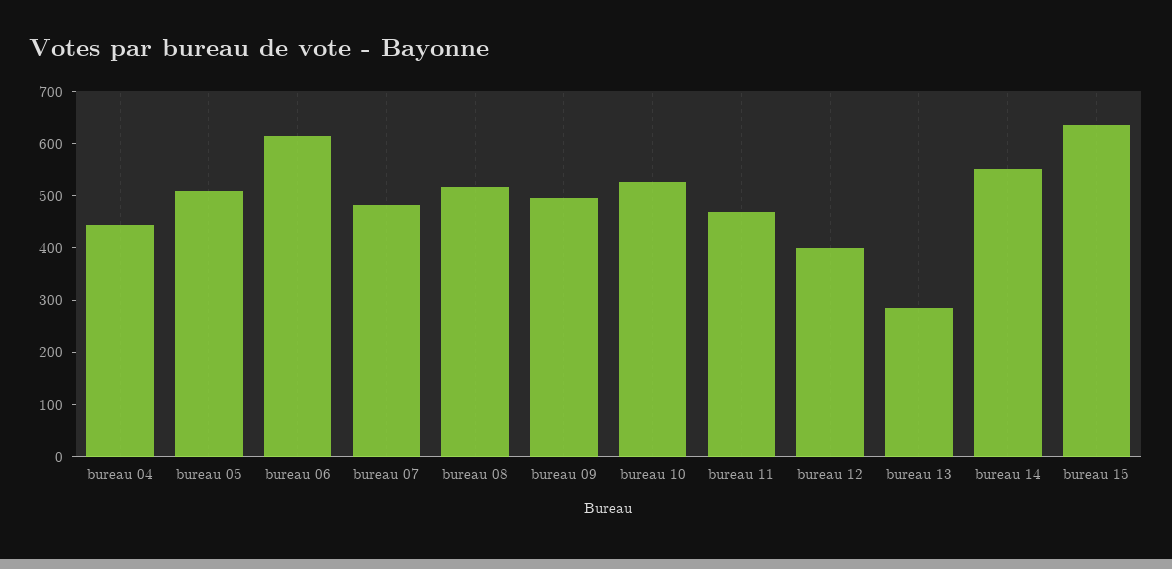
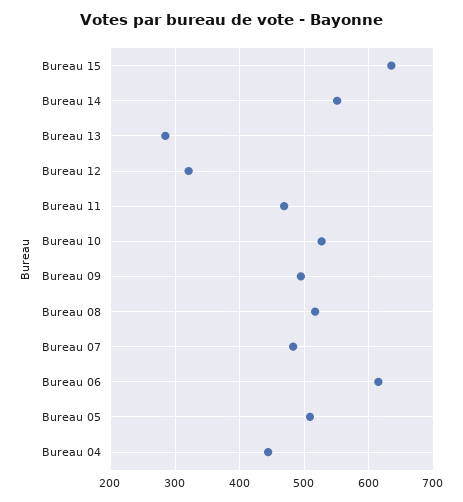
  {
    "bureau 04": 440,
    "bureau 05": 510,
    "bureau 06": 620,
    "bureau 07": 480,
    "bureau 08": 520,
    "bureau 09": 500,
    "bureau 10": 530,
    "bureau 11": 470,
-   "bureau 12": 400,
+   "bureau 12": 320,
    "bureau 13": 290,
    "bureau 14": 550,
    "bureau 15": 640
  }

